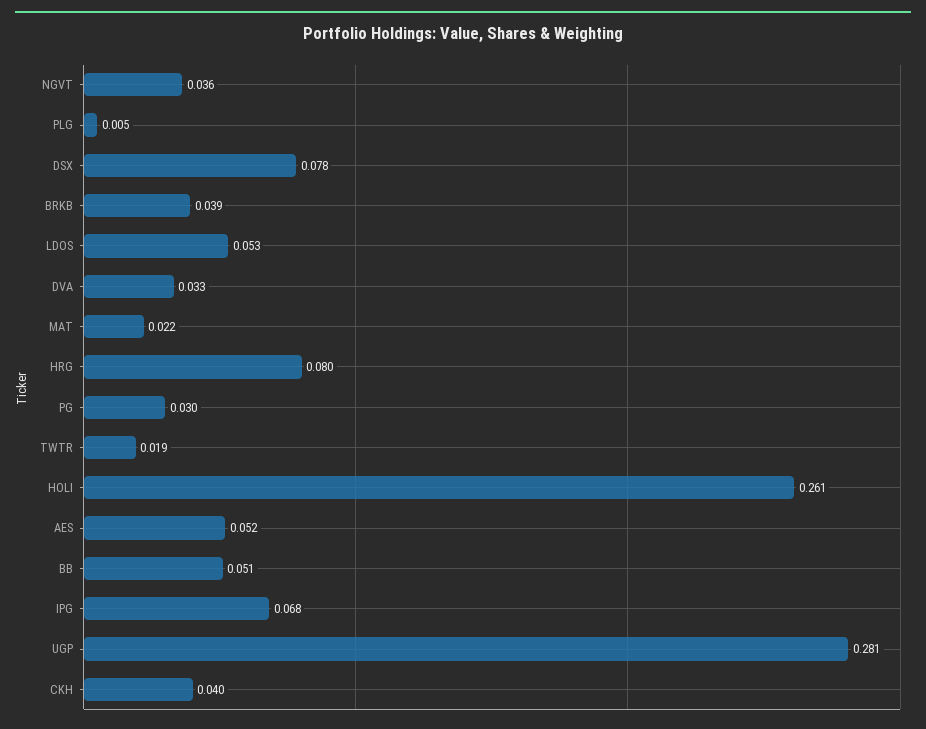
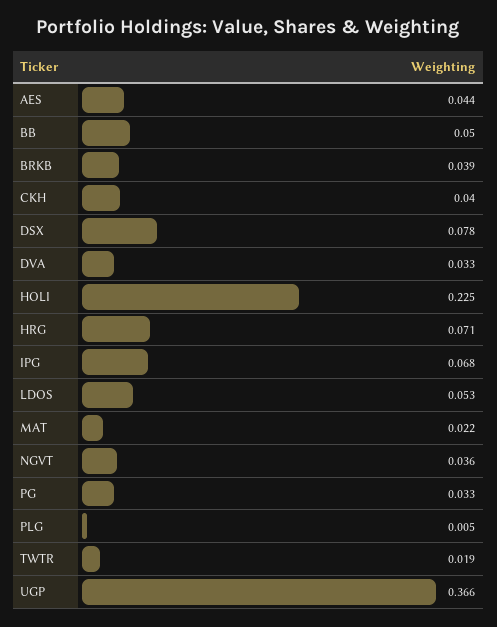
  {
    "NGVT": 0.036,
    "PLG": 0.005,
    "DSX": 0.078,
    "BRKB": 0.039,
    "LDOS": 0.053,
    "DVA": 0.033,
    "MAT": 0.022,
-   "HRG": 0.08,
+   "HRG": 0.071,
-   "PG": 0.03,
+   "PG": 0.033,
    "TWTR": 0.019,
-   "HOLI": 0.261,
+   "HOLI": 0.225,
-   "AES": 0.052,
+   "AES": 0.044,
-   "BB": 0.051,
+   "BB": 0.05,
    "IPG": 0.068,
-   "UGP": 0.281,
+   "UGP": 0.366,
    "CKH": 0.04
  }

